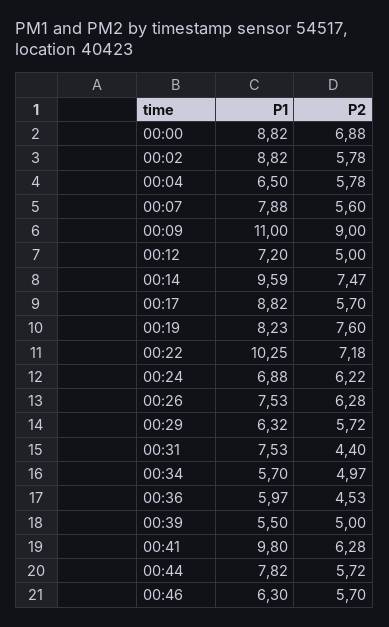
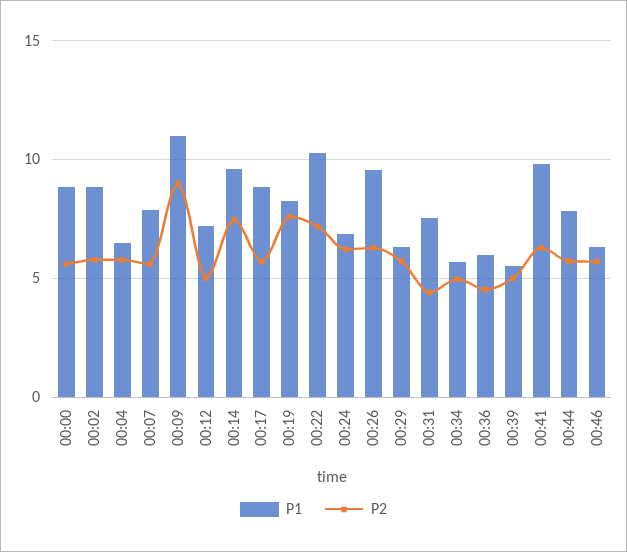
  {
    "P1": {
      "00:00": 8.82,
      "00:02": 8.82,
      "00:04": 6.5,
      "00:07": 7.88,
      "00:09": 11,
      "00:12": 7.2,
      "00:14": 9.59,
      "00:17": 8.82,
      "00:19": 8.23,
      "00:22": 10.25,
      "00:24": 6.88,
-     "00:26": 7.53,
+     "00:26": 9.5,
      "00:29": 6.32,
      "00:31": 7.53,
      "00:34": 5.7,
      "00:36": 5.97,
      "00:39": 5.5,
      "00:41": 9.8,
      "00:44": 7.82,
      "00:46": 6.3
    },
    "P2": {
-     "00:00": 6.88,
+     "00:00": 5.5,
      "00:02": 5.78,
      "00:04": 5.78,
      "00:07": 5.6,
      "00:09": 9,
      "00:12": 5,
      "00:14": 7.47,
      "00:17": 5.7,
      "00:19": 7.6,
      "00:22": 7.18,
      "00:24": 6.22,
      "00:26": 6.28,
      "00:29": 5.72,
      "00:31": 4.4,
      "00:34": 4.97,
      "00:36": 4.53,
      "00:39": 5,
      "00:41": 6.28,
      "00:44": 5.72,
      "00:46": 5.7
    }
  }

